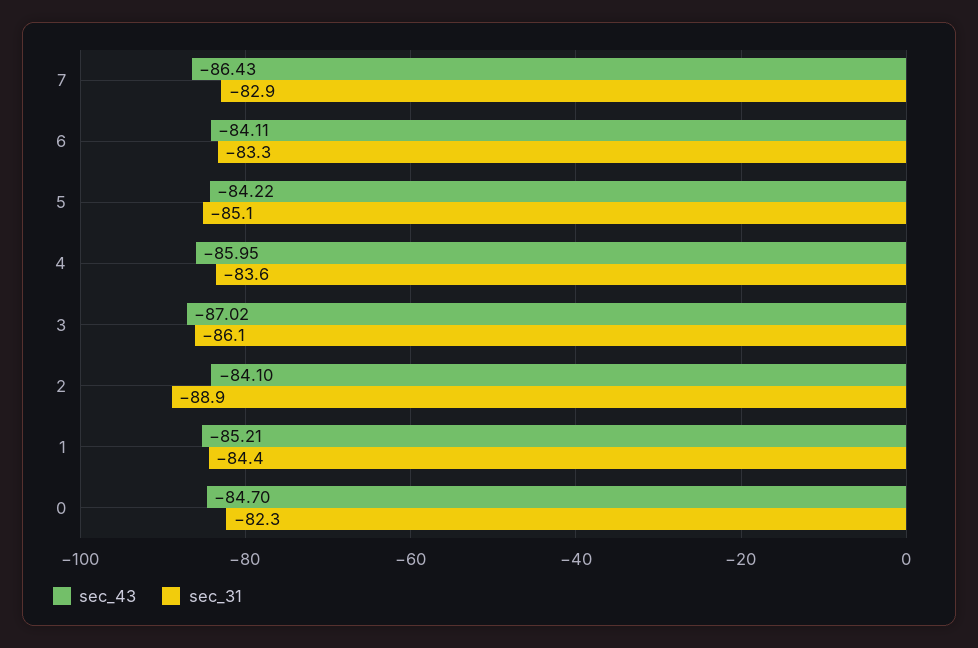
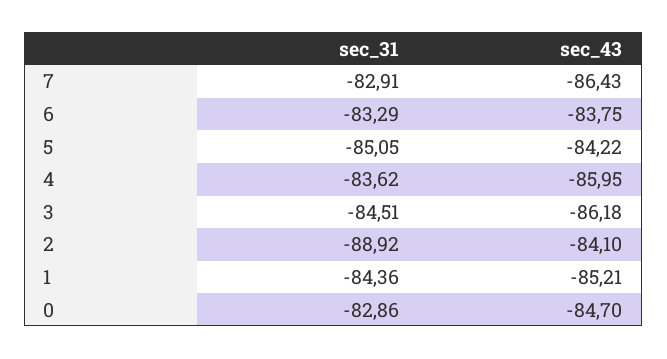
  {
    "sec_43": {
      "7": -86.43,
-     "6": -84.11,
+     "6": -83.75,
      "5": -84.22,
      "4": -85.95,
-     "3": -87.02,
+     "3": -86.18,
      "2": -84.1,
      "1": -85.21,
      "0": -84.7
    },
    "sec_31": {
      "7": -82.91,
      "6": -83.29,
      "5": -85.05,
      "4": -83.62,
-     "3": -86.1,
+     "3": -84.51,
      "2": -88.92,
      "1": -84.36,
-     "0": -82.3
+     "0": -82.86
    }
  }

